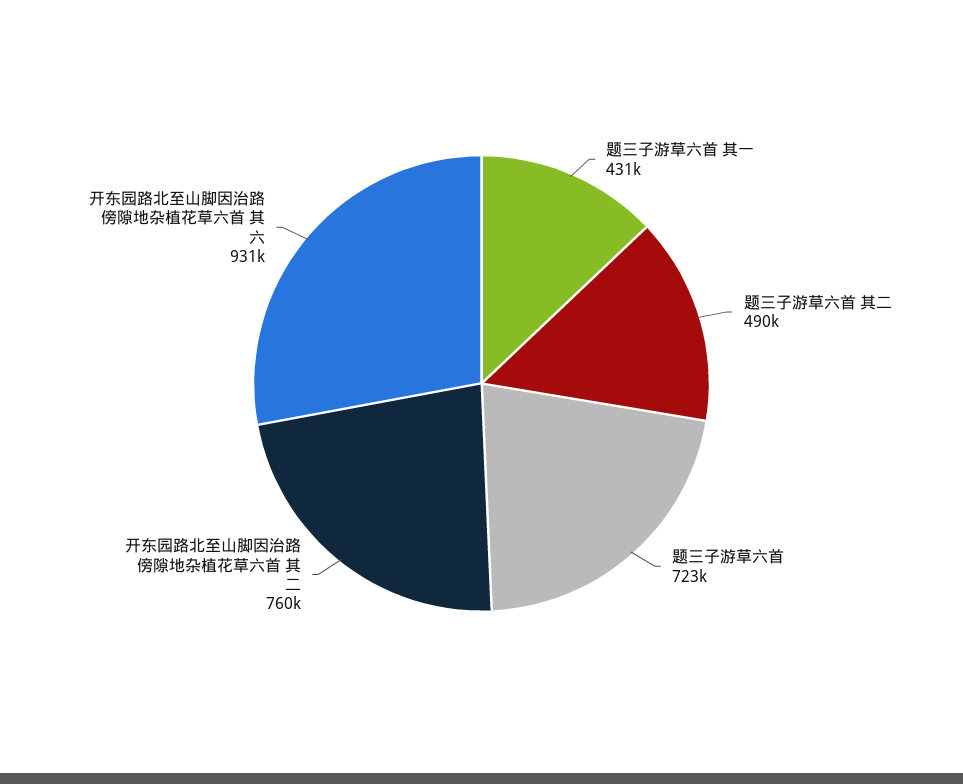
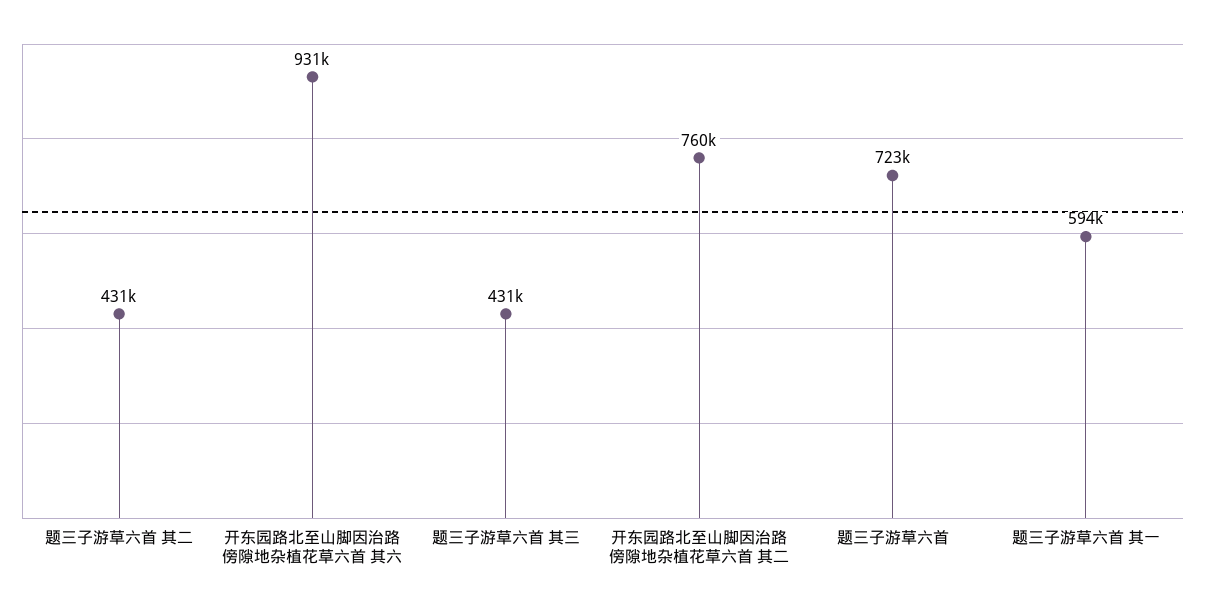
  {
-   "题三子游草六首 其一": 431000,
+   "题三子游草六首 其一": 594000,
-   "题三子游草六首 其二": 490000,
+   "题三子游草六首 其二": 431000,
    "题三子游草六首": 723000,
    "开东园路北至山脚因治路傍隙地杂植花草六首 其二": 760000,
-   "开东园路北至山脚因治路傍隙地杂植花草六首 其六": 931000
+   "开东园路北至山脚因治路傍隙地杂植花草六首 其六": 931000,
+   "题三子游草六首 其三": 431000
  }

